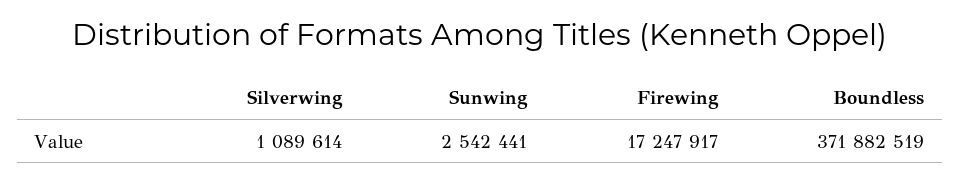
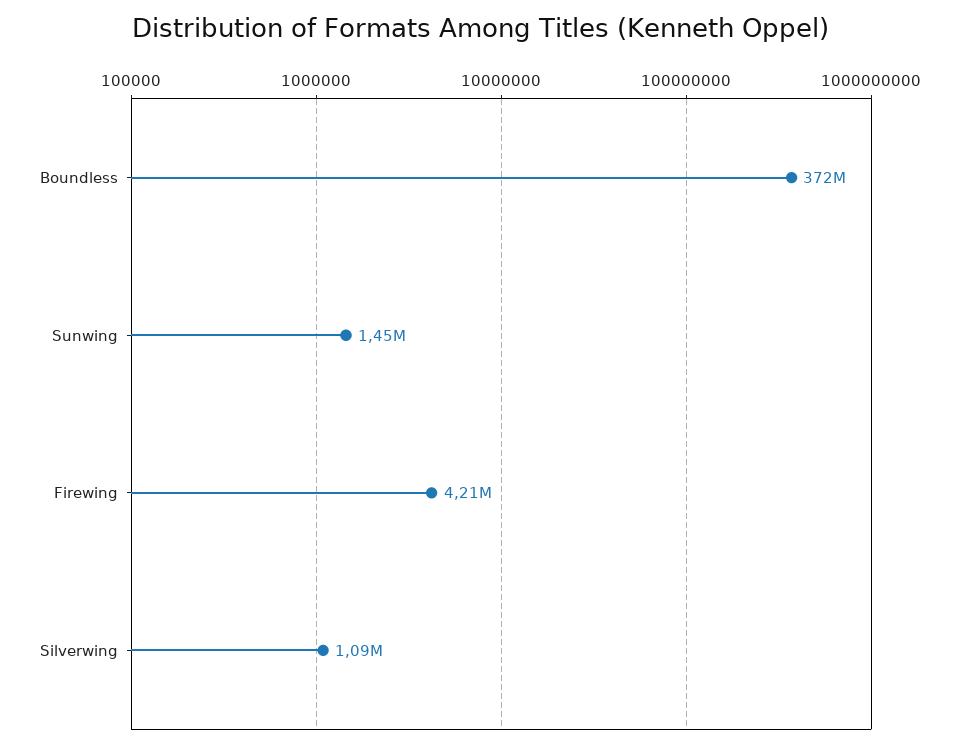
  {
    "Silverwing": 1089614,
-   "Sunwing": 2542441,
+   "Sunwing": 1450000,
-   "Firewing": 17247917,
+   "Firewing": 4210000,
    "Boundless": 371882519
  }

